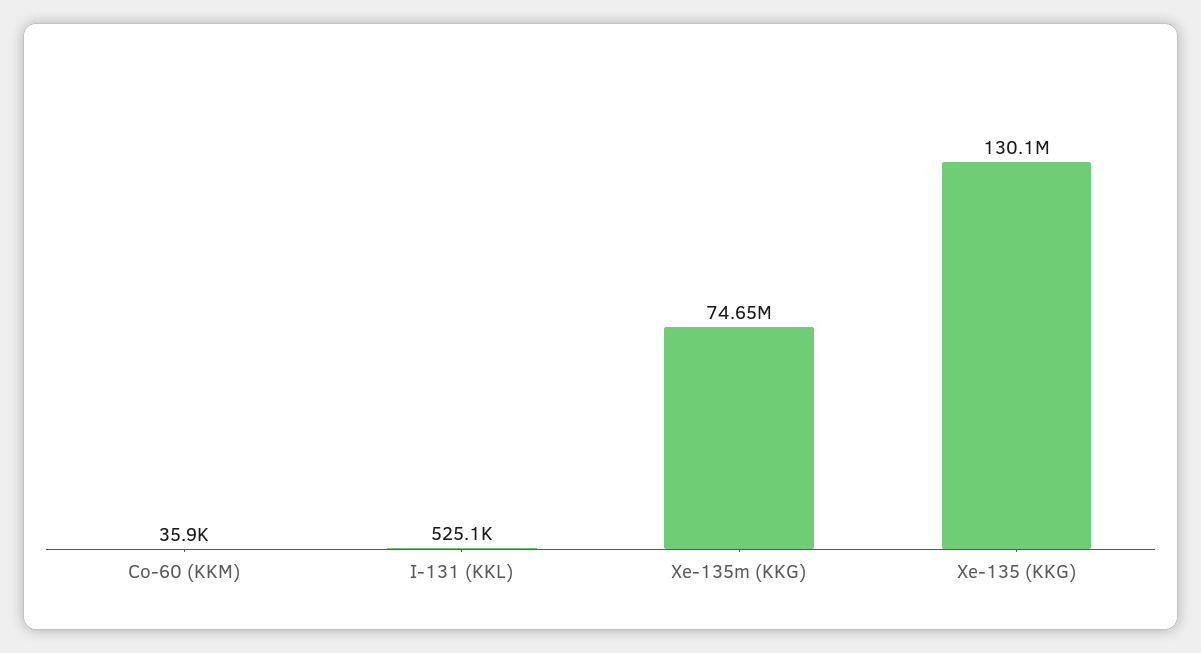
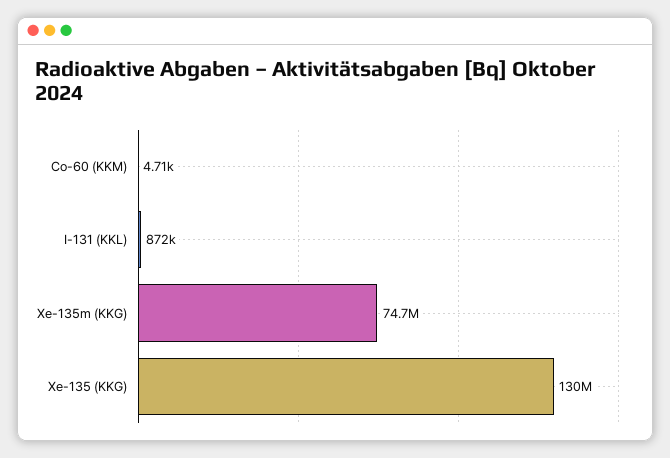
  {
-   "Co-60 (KKM)": 35900,
+   "Co-60 (KKM)": 4710,
-   "I-131 (KKL)": 525100,
+   "I-131 (KKL)": 872000,
    "Xe-135m (KKG)": 74650000,
    "Xe-135 (KKG)": 130100000
  }

